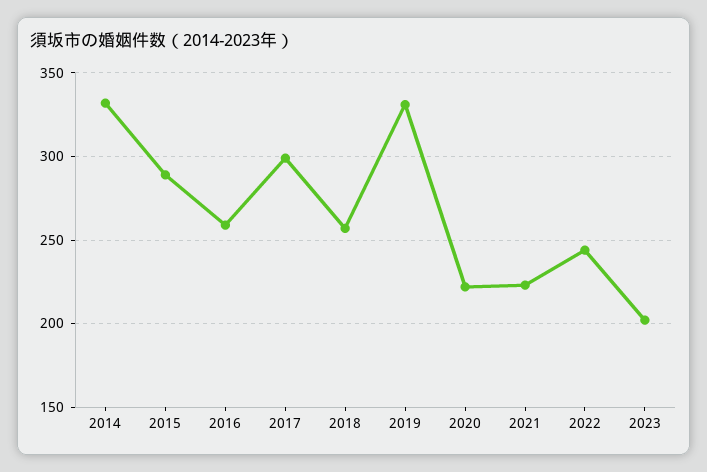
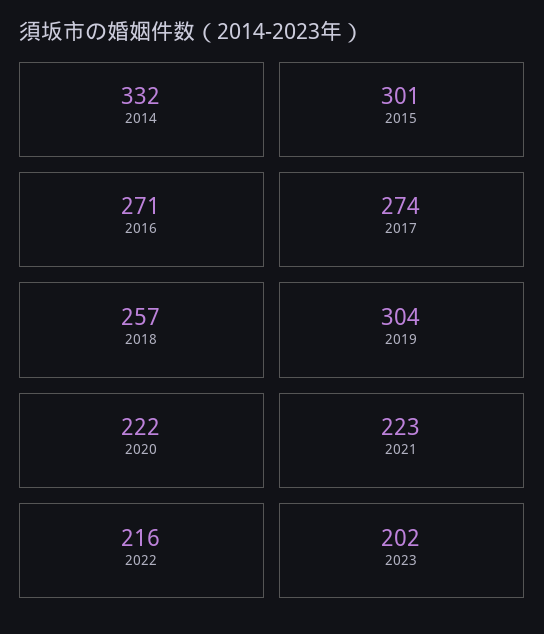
  {
    "2014": 332,
-   "2015": 290,
+   "2015": 301,
-   "2016": 260,
+   "2016": 271,
-   "2017": 300,
+   "2017": 274,
    "2018": 257,
-   "2019": 330,
+   "2019": 304,
    "2020": 222,
    "2021": 223,
-   "2022": 245,
+   "2022": 216,
    "2023": 202
  }

